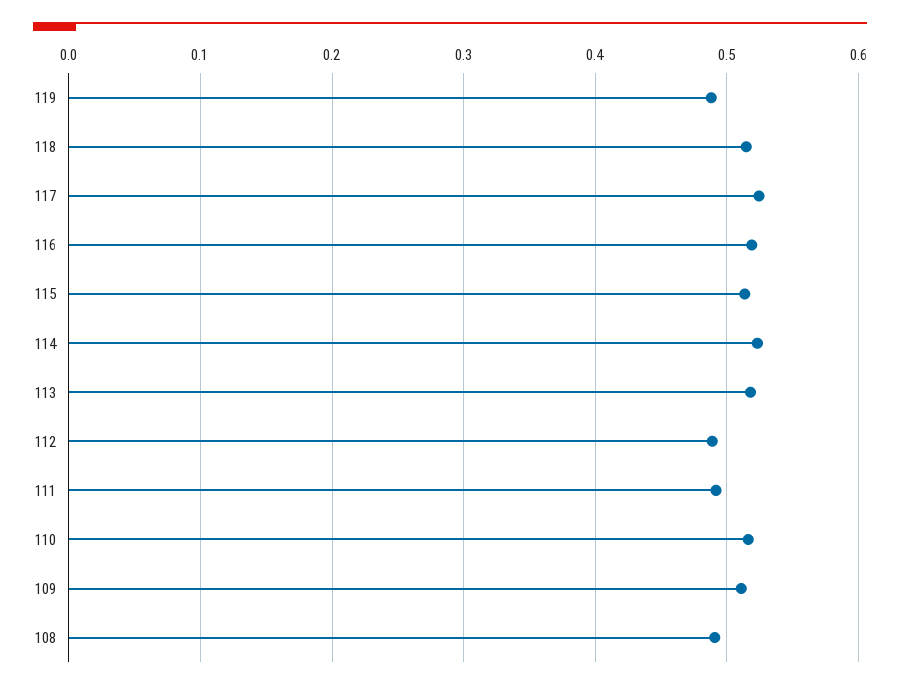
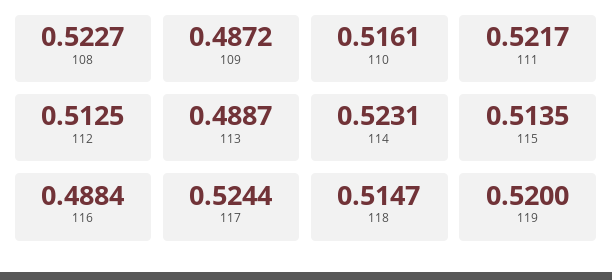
  {
-   "119": 0.49,
+   "119": 0.52,
    "118": 0.5147,
    "117": 0.5244,
-   "116": 0.52,
+   "116": 0.4884,
    "115": 0.5135,
    "114": 0.5231,
-   "113": 0.52,
+   "113": 0.4887,
-   "112": 0.49,
+   "112": 0.5125,
-   "111": 0.49,
+   "111": 0.5217,
    "110": 0.5161,
-   "109": 0.51,
+   "109": 0.4872,
-   "108": 0.49
+   "108": 0.5227
  }

